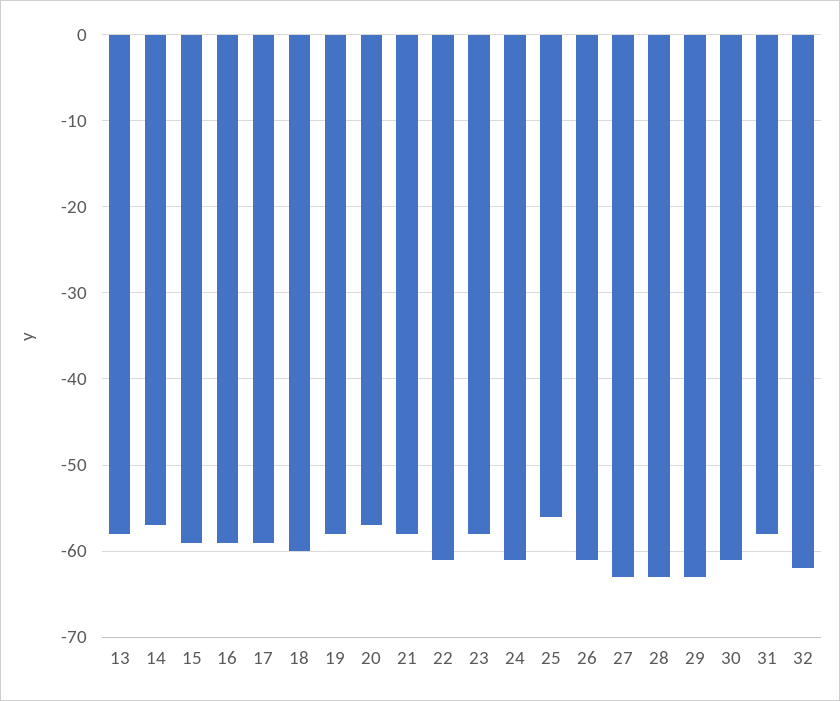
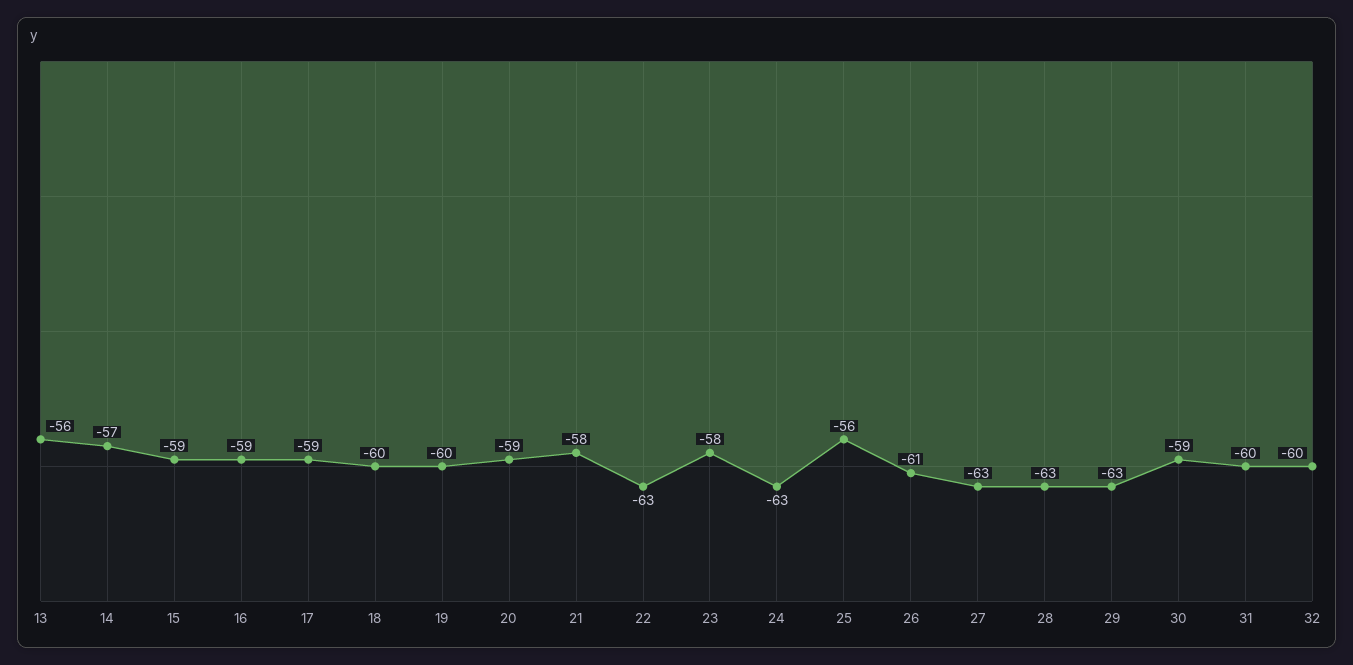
  {
-   "13": -58,
+   "13": -56,
    "14": -57,
    "15": -59,
    "16": -59,
    "17": -59,
    "18": -60,
-   "19": -58,
+   "19": -60,
-   "20": -57,
+   "20": -59,
    "21": -58,
-   "22": -61,
+   "22": -63,
    "23": -58,
-   "24": -61,
+   "24": -63,
    "25": -56,
    "26": -61,
    "27": -63,
    "28": -63,
    "29": -63,
-   "30": -61,
+   "30": -59,
-   "31": -58,
+   "31": -60,
-   "32": -62
+   "32": -60
  }

